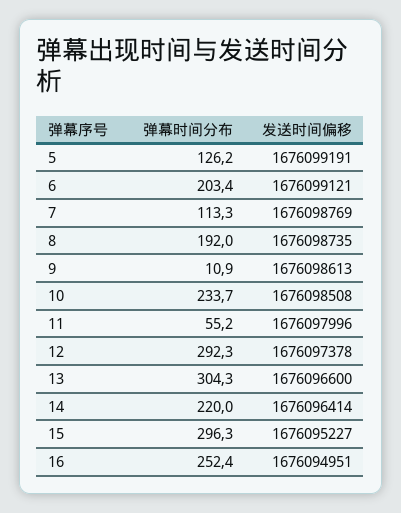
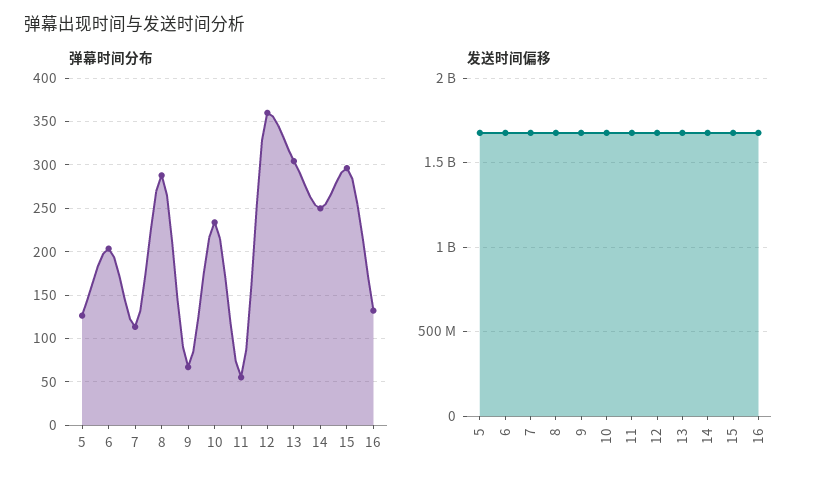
  {
    "弹幕时间分布": {
      "5": 126.2,
      "6": 203.4,
      "7": 113.3,
-     "8": 192,
+     "8": 290,
-     "9": 10.9,
+     "9": 70,
      "10": 233.7,
      "11": 55.2,
-     "12": 292.3,
+     "12": 360,
      "13": 304.3,
-     "14": 220,
+     "14": 250,
      "15": 296.3,
-     "16": 252.4
+     "16": 130
    },
    "发送时间偏移": {
      "5": 1676099191,
      "6": 1676099121,
      "7": 1676098769,
      "8": 1676098735,
      "9": 1676098613,
      "10": 1676098508,
      "11": 1676097996,
      "12": 1676097378,
      "13": 1676096600,
      "14": 1676096414,
      "15": 1676095227,
      "16": 1676094951
    }
  }

